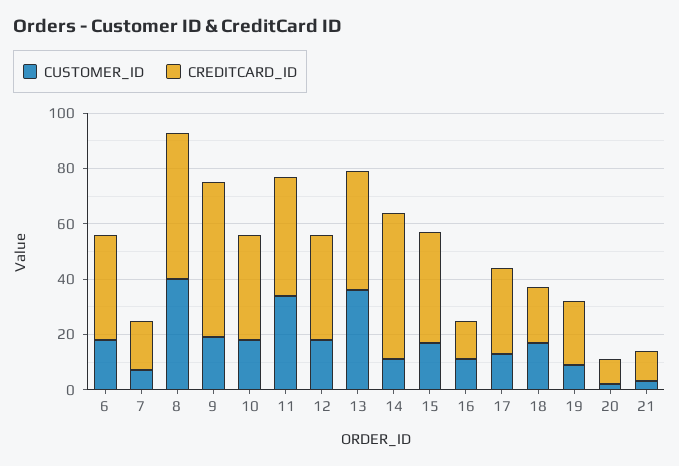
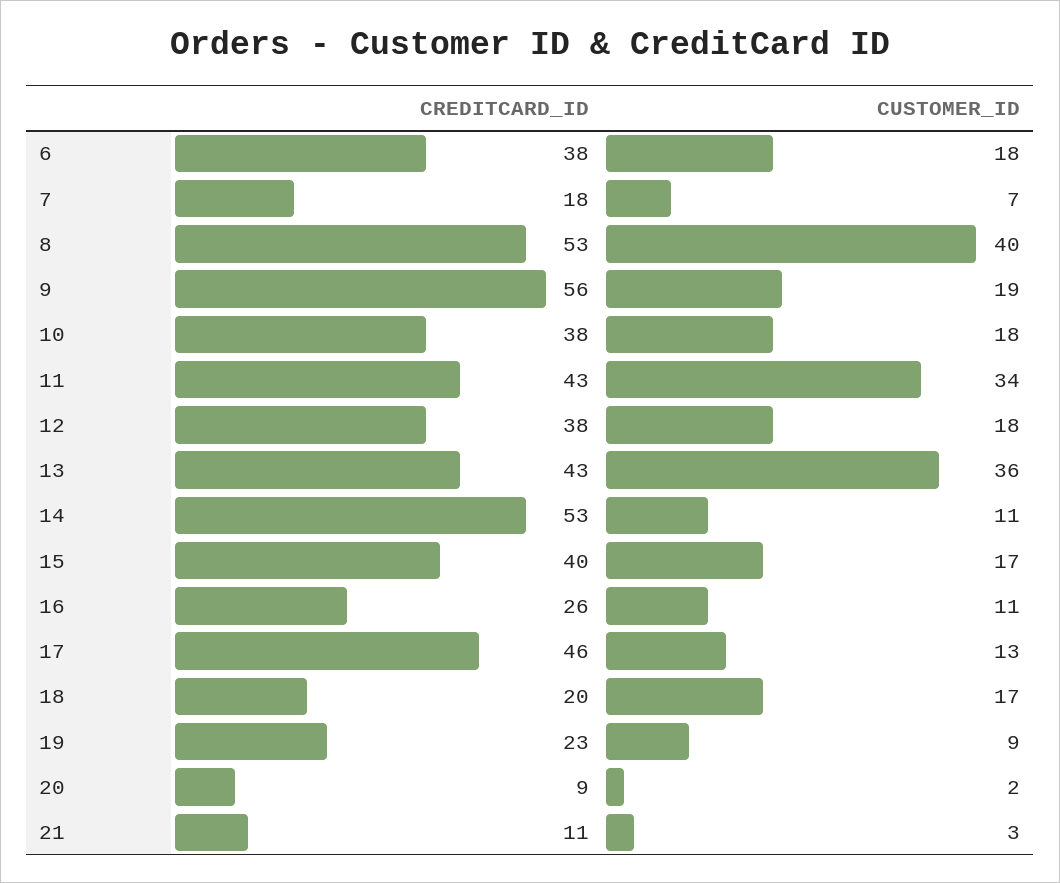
  {
    "CUSTOMER_ID": {
      "6": 18,
      "7": 7,
      "8": 40,
      "9": 19,
      "10": 18,
      "11": 34,
      "12": 18,
      "13": 36,
      "14": 11,
      "15": 17,
      "16": 11,
      "17": 13,
      "18": 17,
      "19": 9,
      "20": 2,
      "21": 3
    },
    "CREDITCARD_ID": {
      "6": 38,
      "7": 18,
      "8": 53,
      "9": 56,
      "10": 38,
      "11": 43,
      "12": 38,
      "13": 43,
      "14": 53,
      "15": 40,
-     "16": 15,
+     "16": 26,
-     "17": 30,
+     "17": 46,
      "18": 20,
      "19": 23,
      "20": 9,
      "21": 11
    }
  }

